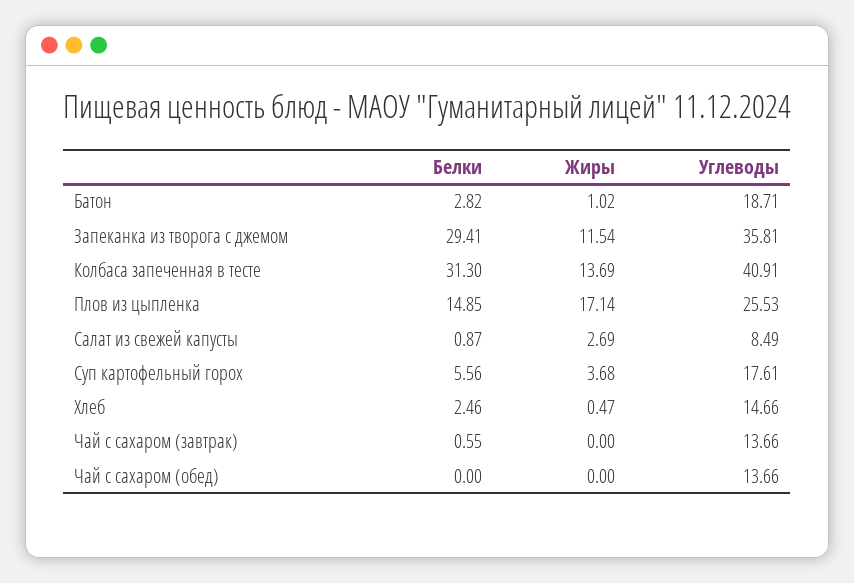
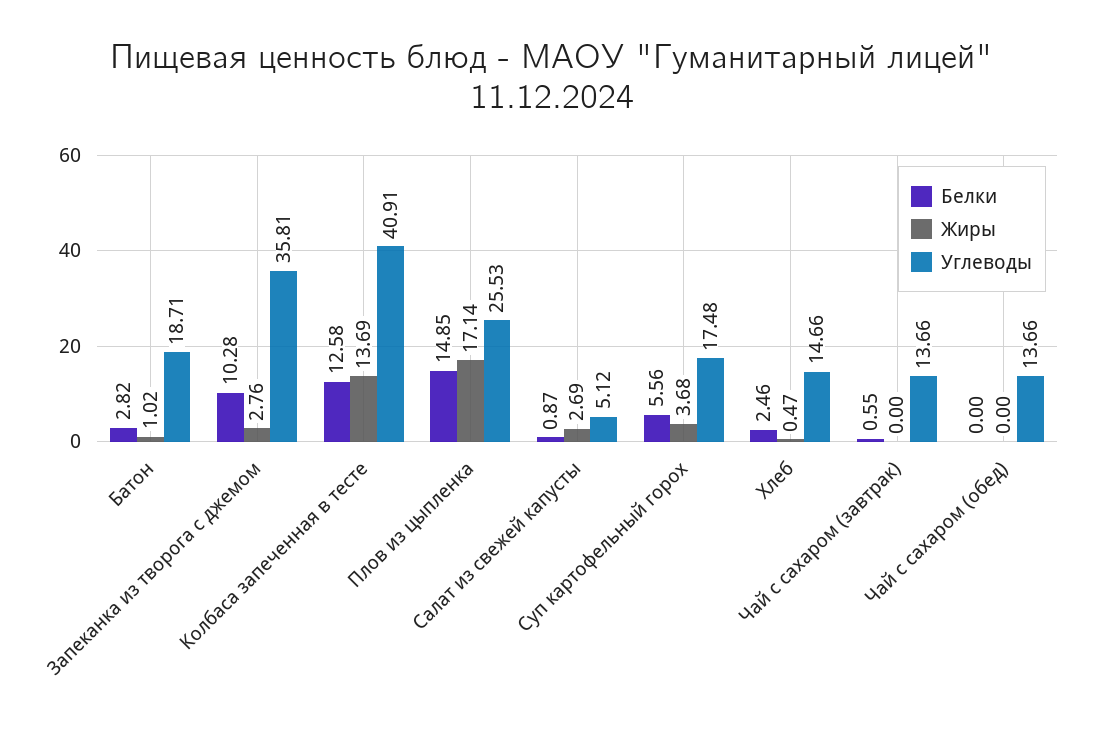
  {
    "Белки": {
      "Батон": 2.82,
-     "Запеканка из творога с джемом": 29.41,
+     "Запеканка из творога с джемом": 10.28,
-     "Колбаса запеченная в тесте": 31.3,
+     "Колбаса запеченная в тесте": 12.58,
      "Плов из цыпленка": 14.85,
      "Салат из свежей капусты": 0.87,
      "Суп картофельный горох": 5.56,
      "Хлеб": 2.46,
      "Чай с сахаром (завтрак)": 0.55,
      "Чай с сахаром (обед)": 0
    },
    "Жиры": {
      "Батон": 1.02,
-     "Запеканка из творога с джемом": 11.54,
+     "Запеканка из творога с джемом": 2.76,
      "Колбаса запеченная в тесте": 13.69,
      "Плов из цыпленка": 17.14,
      "Салат из свежей капусты": 2.69,
      "Суп картофельный горох": 3.68,
      "Хлеб": 0.47,
      "Чай с сахаром (завтрак)": 0,
      "Чай с сахаром (обед)": 0
    },
    "Углеводы": {
      "Батон": 18.71,
      "Запеканка из творога с джемом": 35.81,
      "Колбаса запеченная в тесте": 40.91,
      "Плов из цыпленка": 25.53,
-     "Салат из свежей капусты": 8.49,
+     "Салат из свежей капусты": 5.12,
-     "Суп картофельный горох": 17.61,
+     "Суп картофельный горох": 17.48,
      "Хлеб": 14.66,
      "Чай с сахаром (завтрак)": 13.66,
      "Чай с сахаром (обед)": 13.66
    }
  }

